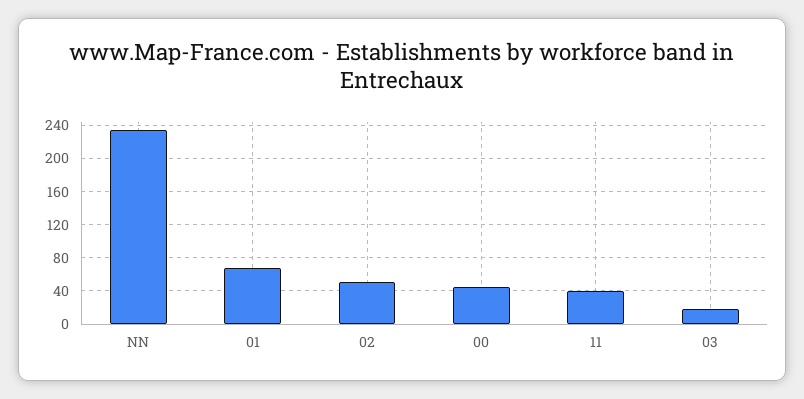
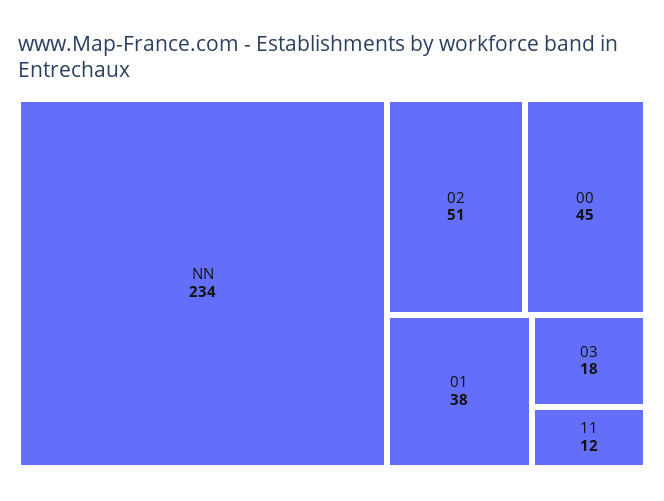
  {
    "NN": 234,
-   "01": 70,
+   "01": 38,
    "02": 51,
    "00": 45,
-   "11": 40,
+   "11": 12,
    "03": 18
  }

